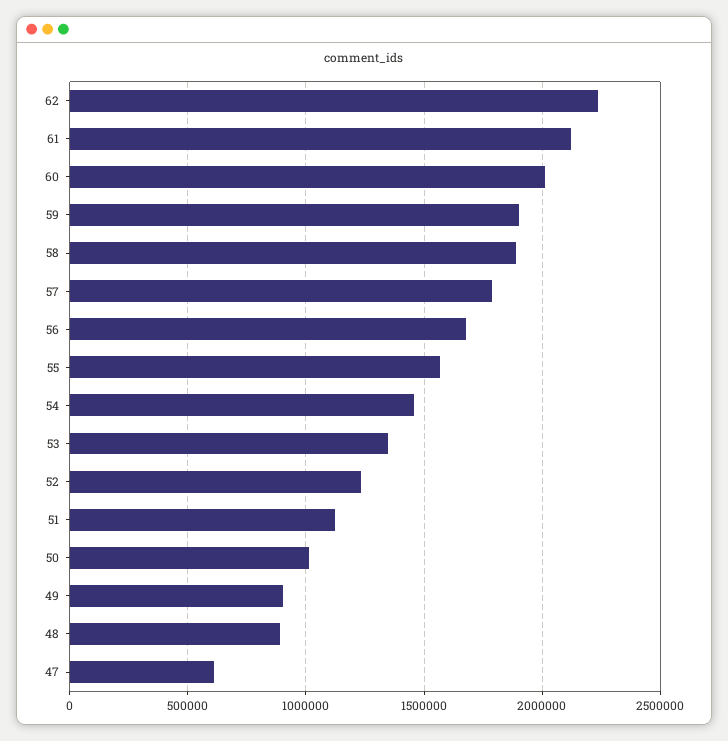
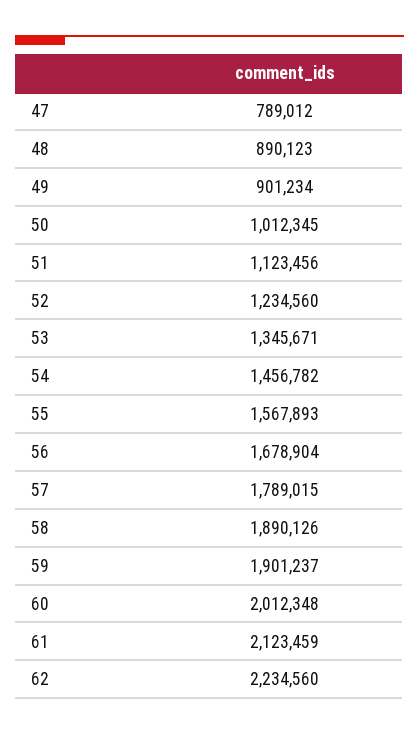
  {
    "62": 2234560,
    "61": 2123459,
    "60": 2012348,
    "59": 1901237,
    "58": 1890126,
    "57": 1789015,
    "56": 1678904,
    "55": 1567893,
    "54": 1456782,
    "53": 1345671,
    "52": 1234560,
    "51": 1123456,
    "50": 1012345,
    "49": 901234,
    "48": 890123,
-   "47": 600000
+   "47": 789012
  }

